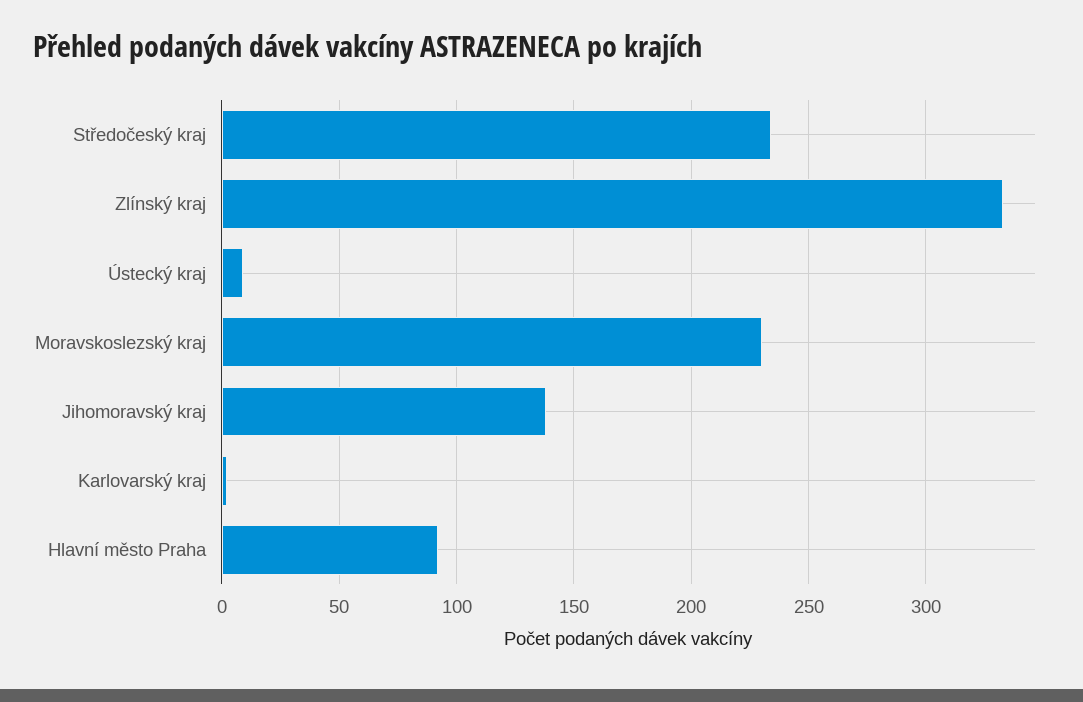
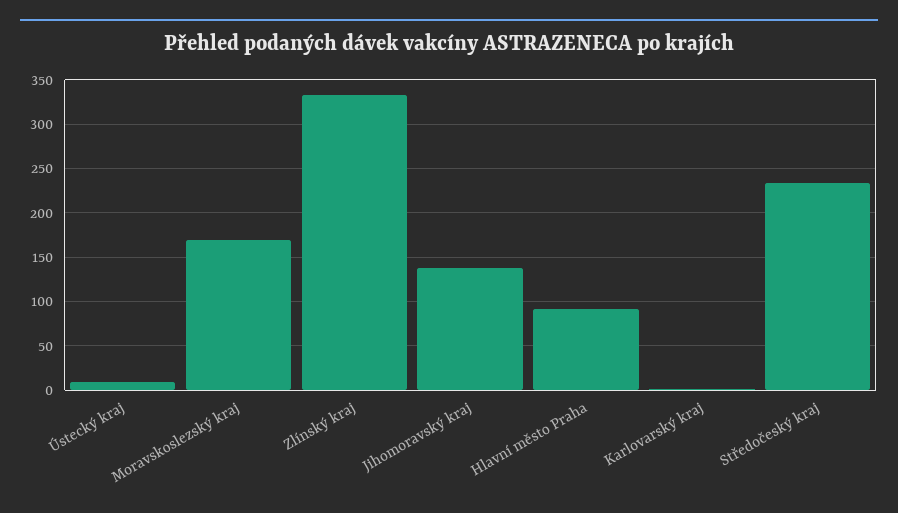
  {
    "Středočeský kraj": 235,
    "Zlínský kraj": 335,
    "Ústecký kraj": 10,
-   "Moravskoslezský kraj": 230,
+   "Moravskoslezský kraj": 170,
    "Jihomoravský kraj": 140,
    "Karlovarský kraj": 0,
    "Hlavní město Praha": 90
  }

